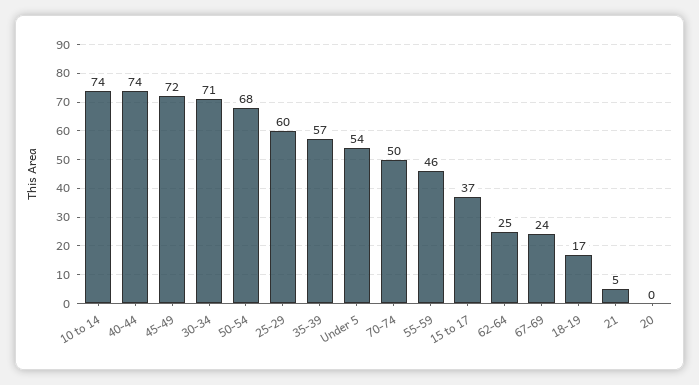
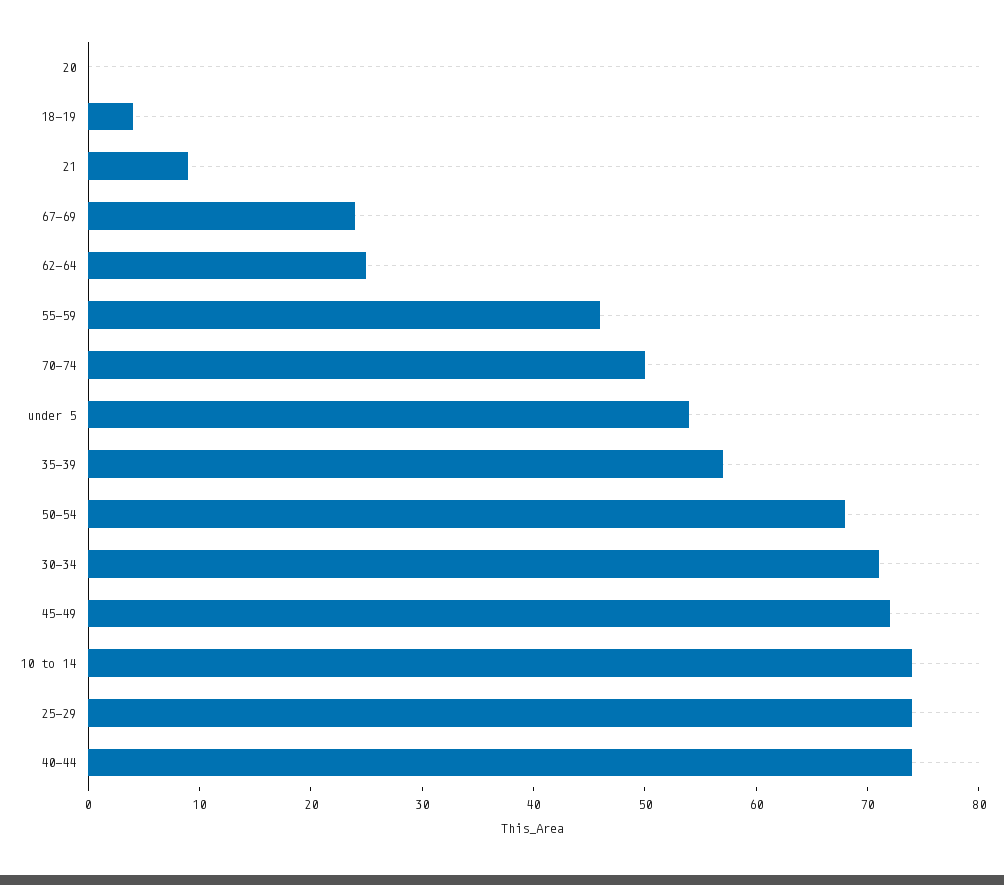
  {
    "10 to 14": 74,
    "40-44": 74,
    "45-49": 72,
    "30-34": 71,
    "50-54": 68,
-   "25-29": 60,
+   "25-29": 74,
    "35-39": 57,
    "Under 5": 54,
    "70-74": 50,
    "55-59": 46,
-   "15 to 17": 37,
    "62-64": 25,
    "67-69": 24,
-   "18-19": 17,
+   "18-19": 4,
-   "21": 5,
+   "21": 9,
    "20": 0
  }

